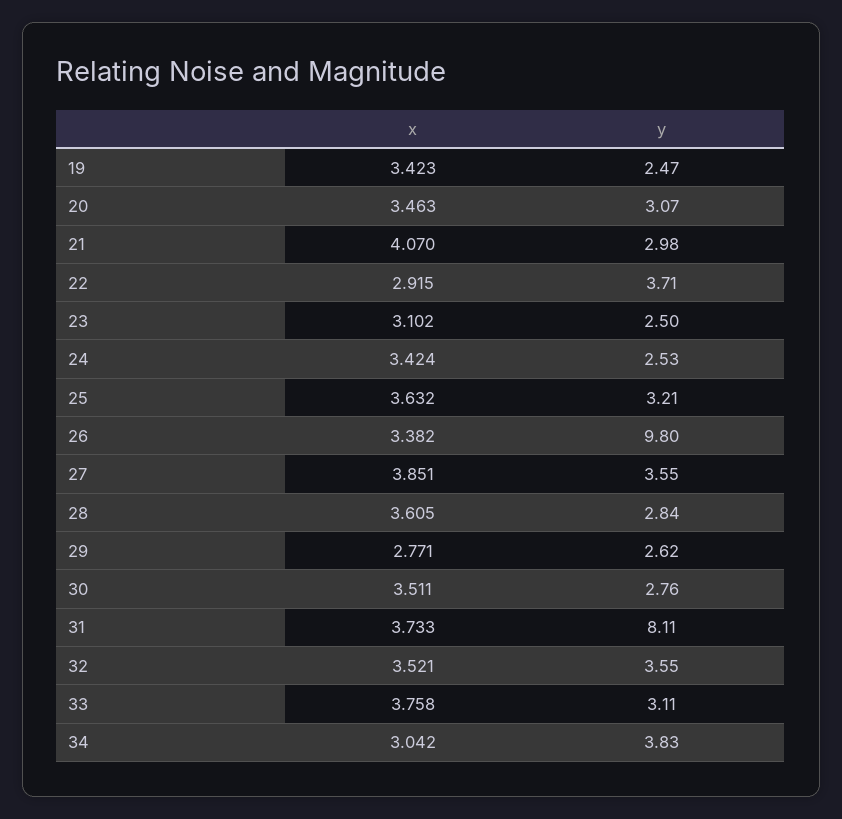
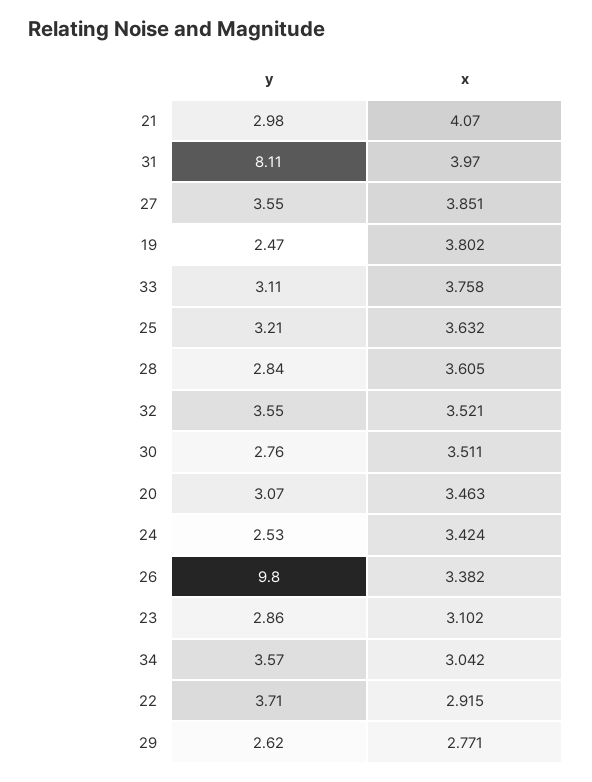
  {
    "x": {
-     "19": 3.423,
+     "19": 3.802,
      "20": 3.463,
      "21": 4.07,
      "22": 2.915,
      "23": 3.102,
      "24": 3.424,
      "25": 3.632,
      "26": 3.382,
      "27": 3.851,
      "28": 3.605,
      "29": 2.771,
      "30": 3.511,
-     "31": 3.733,
+     "31": 3.97,
      "32": 3.521,
      "33": 3.758,
      "34": 3.042
    },
    "y": {
      "19": 2.47,
      "20": 3.07,
      "21": 2.98,
      "22": 3.71,
-     "23": 2.5,
+     "23": 2.86,
      "24": 2.53,
      "25": 3.21,
      "26": 9.8,
      "27": 3.55,
      "28": 2.84,
      "29": 2.62,
      "30": 2.76,
      "31": 8.11,
      "32": 3.55,
      "33": 3.11,
-     "34": 3.83
+     "34": 3.57
    }
  }

